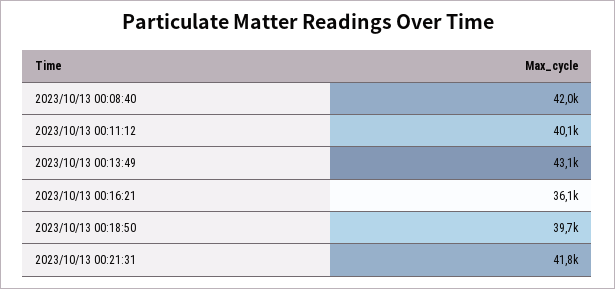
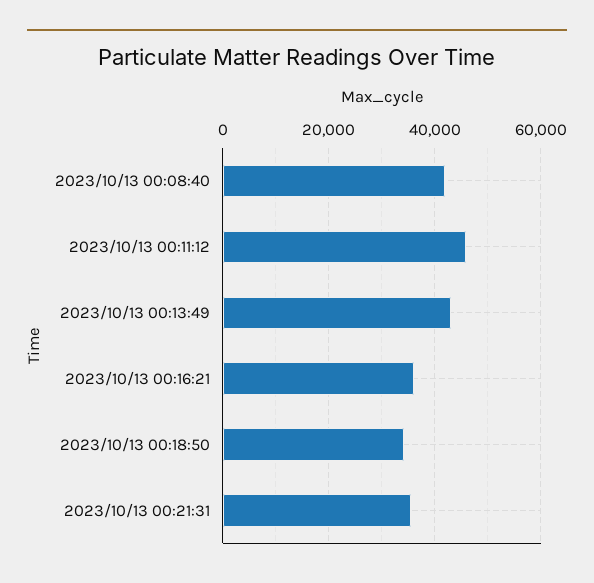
  {
    "2023/10/13 00:08:40": 42000,
-   "2023/10/13 00:11:12": 40100,
+   "2023/10/13 00:11:12": 46000,
    "2023/10/13 00:13:49": 43100,
    "2023/10/13 00:16:21": 36100,
-   "2023/10/13 00:18:50": 39700,
+   "2023/10/13 00:18:50": 34000,
-   "2023/10/13 00:21:31": 41800
+   "2023/10/13 00:21:31": 36000
  }

